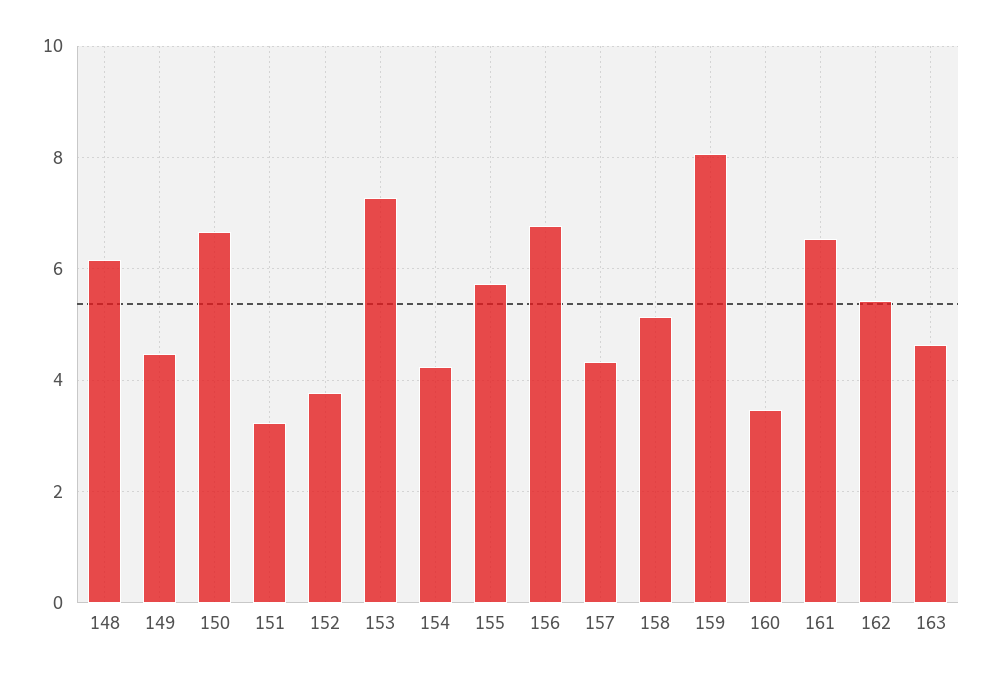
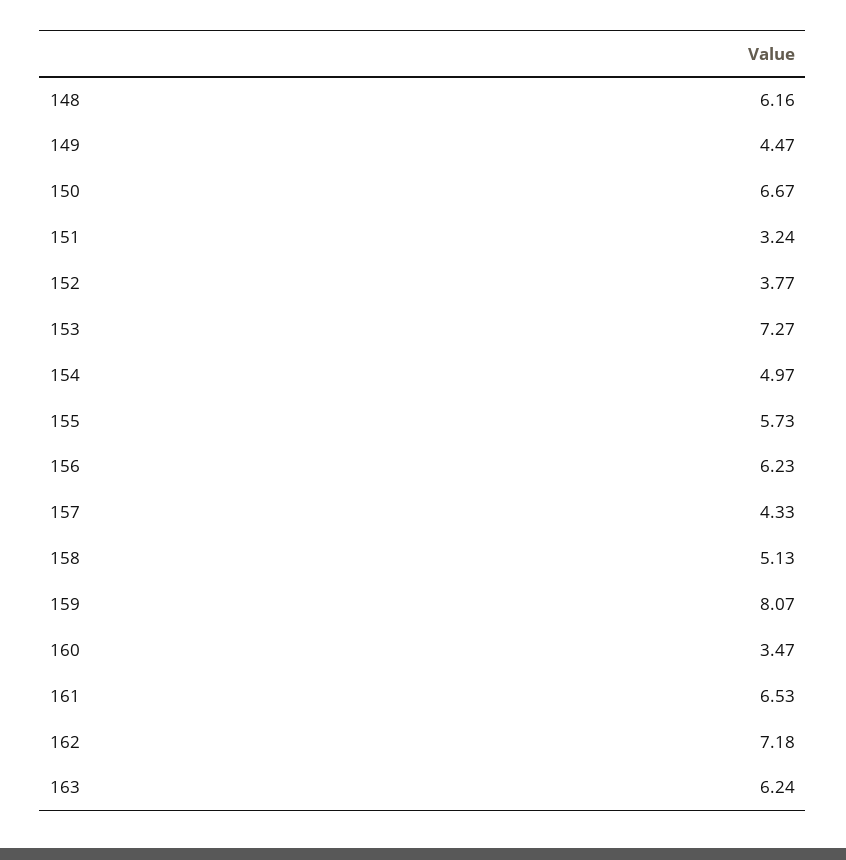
  {
    "148": 6.16,
    "149": 4.47,
    "150": 6.67,
    "151": 3.24,
    "152": 3.77,
    "153": 7.27,
-   "154": 4.2,
+   "154": 4.97,
    "155": 5.73,
-   "156": 6.8,
+   "156": 6.23,
    "157": 4.33,
    "158": 5.13,
    "159": 8.07,
    "160": 3.47,
    "161": 6.53,
-   "162": 5.4,
+   "162": 7.18,
-   "163": 4.6
+   "163": 6.24
  }

